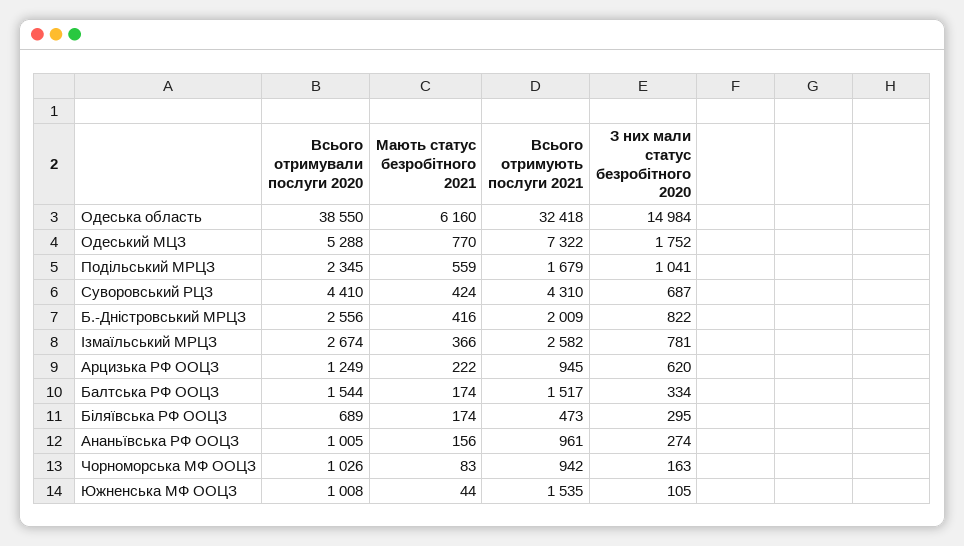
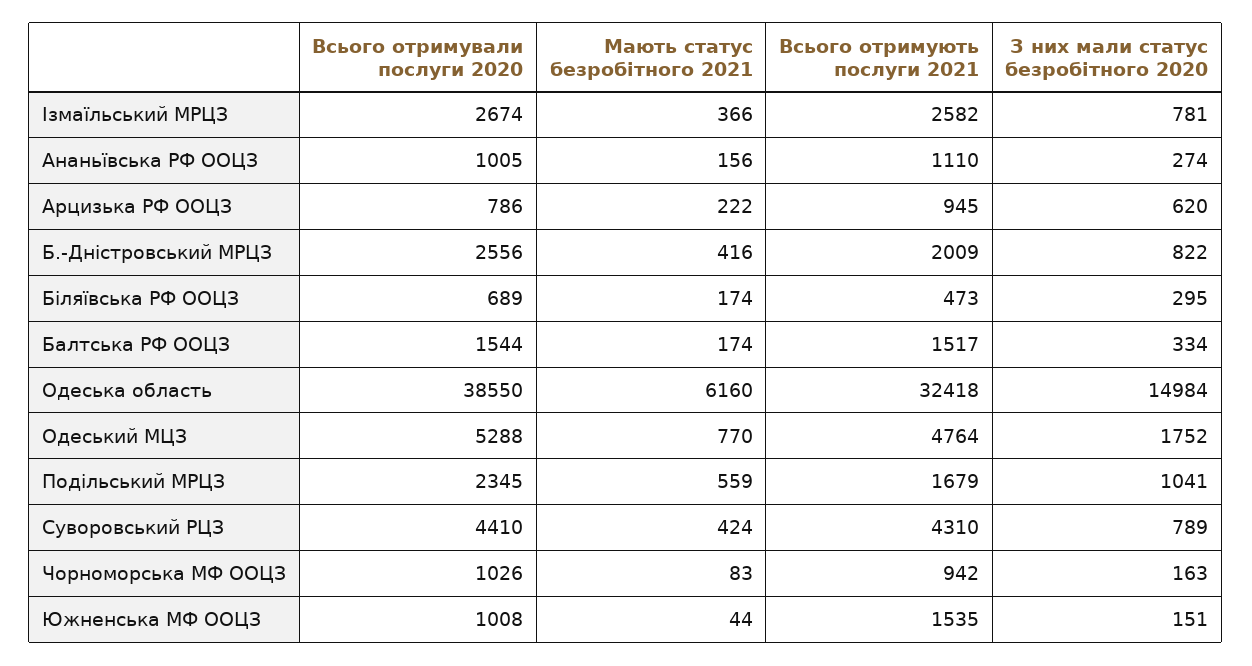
  {
    "Всього отримували послуги 2020": {
      "Одеська область": 38550,
      "Одеський МЦЗ": 5288,
      "Подільський МРЦЗ": 2345,
      "Суворовський РЦЗ": 4410,
      "Б.-Днiстровський МРЦЗ": 2556,
      "Iзмаїльський МРЦЗ": 2674,
-     "Арцизька РФ ООЦЗ": 1249,
+     "Арцизька РФ ООЦЗ": 786,
      "Балтська РФ ООЦЗ": 1544,
      "Бiляївська РФ ООЦЗ": 689,
      "Ананьївська РФ ООЦЗ": 1005,
      "Чорноморська МФ ООЦЗ": 1026,
      "Южненська МФ ООЦЗ": 1008
    },
    "Мають статус безробітного 2021": {
      "Одеська область": 6160,
      "Одеський МЦЗ": 770,
      "Подільський МРЦЗ": 559,
      "Суворовський РЦЗ": 424,
      "Б.-Днiстровський МРЦЗ": 416,
      "Iзмаїльський МРЦЗ": 366,
      "Арцизька РФ ООЦЗ": 222,
      "Балтська РФ ООЦЗ": 174,
      "Бiляївська РФ ООЦЗ": 174,
      "Ананьївська РФ ООЦЗ": 156,
      "Чорноморська МФ ООЦЗ": 83,
      "Южненська МФ ООЦЗ": 44
    },
    "Всього отримують послуги 2021": {
      "Одеська область": 32418,
-     "Одеський МЦЗ": 7322,
+     "Одеський МЦЗ": 4764,
      "Подільський МРЦЗ": 1679,
      "Суворовський РЦЗ": 4310,
      "Б.-Днiстровський МРЦЗ": 2009,
      "Iзмаїльський МРЦЗ": 2582,
      "Арцизька РФ ООЦЗ": 945,
      "Балтська РФ ООЦЗ": 1517,
      "Бiляївська РФ ООЦЗ": 473,
-     "Ананьївська РФ ООЦЗ": 961,
+     "Ананьївська РФ ООЦЗ": 1110,
      "Чорноморська МФ ООЦЗ": 942,
      "Южненська МФ ООЦЗ": 1535
    },
    "З них мали статус безробітного 2020": {
      "Одеська область": 14984,
      "Одеський МЦЗ": 1752,
      "Подільський МРЦЗ": 1041,
-     "Суворовський РЦЗ": 687,
+     "Суворовський РЦЗ": 789,
      "Б.-Днiстровський МРЦЗ": 822,
      "Iзмаїльський МРЦЗ": 781,
      "Арцизька РФ ООЦЗ": 620,
      "Балтська РФ ООЦЗ": 334,
      "Бiляївська РФ ООЦЗ": 295,
      "Ананьївська РФ ООЦЗ": 274,
      "Чорноморська МФ ООЦЗ": 163,
-     "Южненська МФ ООЦЗ": 105
+     "Южненська МФ ООЦЗ": 151
    }
  }

